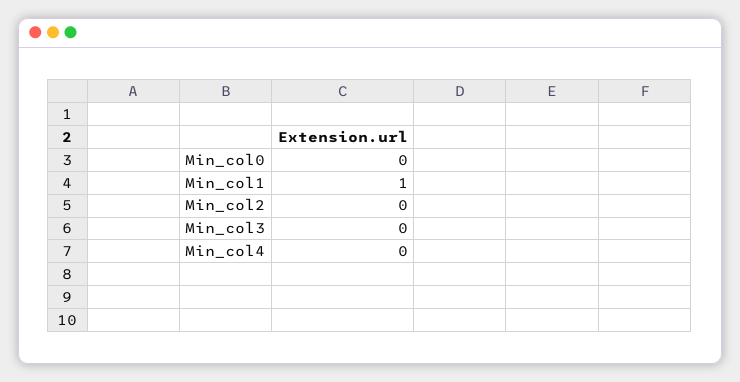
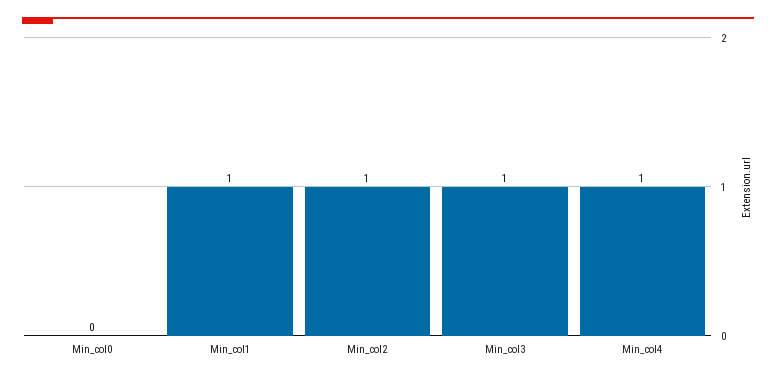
  {
    "Min_col0": 0,
    "Min_col1": 1,
-   "Min_col2": 0,
+   "Min_col2": 1,
-   "Min_col3": 0,
+   "Min_col3": 1,
-   "Min_col4": 0
+   "Min_col4": 1
  }

